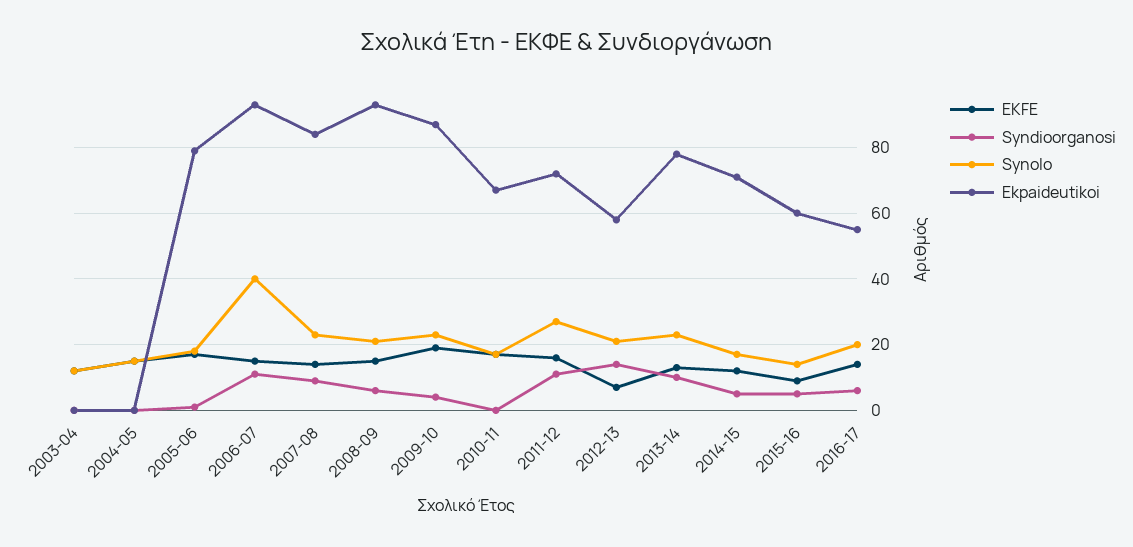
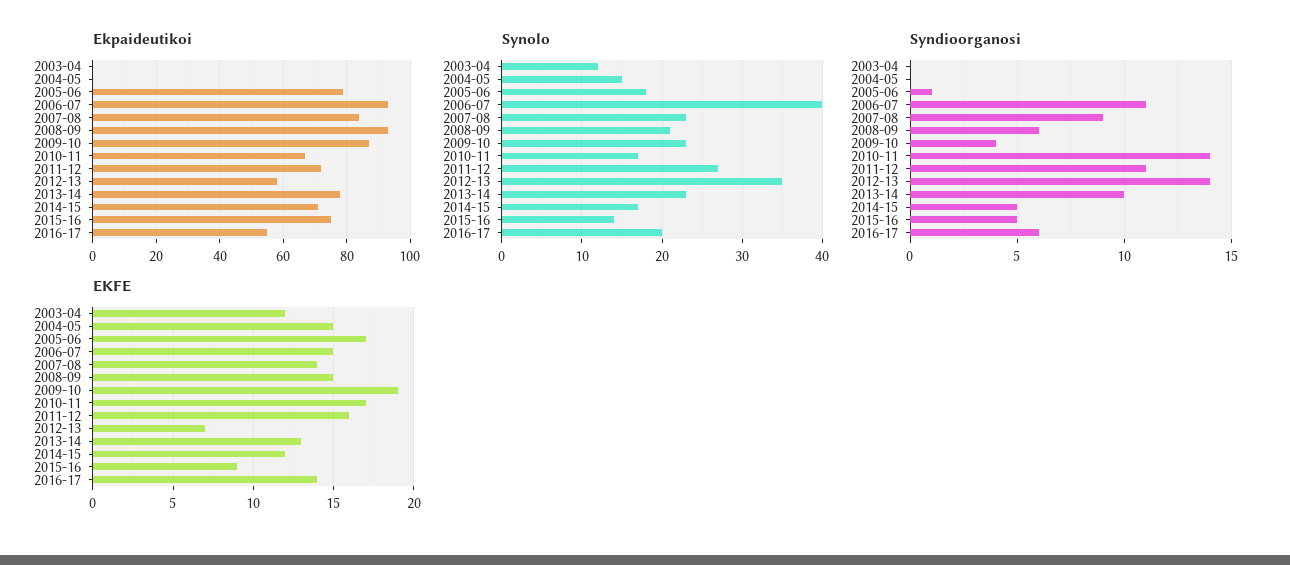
  {
    "EKFE": {
      "2003-04": 12,
      "2004-05": 15,
      "2005-06": 17,
      "2006-07": 15,
      "2007-08": 14,
      "2008-09": 15,
      "2009-10": 19,
      "2010-11": 17,
      "2011-12": 16,
      "2012-13": 7,
      "2013-14": 13,
      "2014-15": 12,
      "2015-16": 9,
      "2016-17": 14
    },
    "Syndioorganosi": {
      "2003-04": 0,
      "2004-05": 0,
      "2005-06": 1,
      "2006-07": 11,
      "2007-08": 9,
      "2008-09": 6,
      "2009-10": 4,
-     "2010-11": 0,
+     "2010-11": 14,
      "2011-12": 11,
      "2012-13": 14,
      "2013-14": 10,
      "2014-15": 5,
      "2015-16": 5,
      "2016-17": 6
    },
    "Synolo": {
      "2003-04": 12,
      "2004-05": 15,
      "2005-06": 18,
      "2006-07": 40,
      "2007-08": 23,
      "2008-09": 21,
      "2009-10": 23,
      "2010-11": 17,
      "2011-12": 27,
-     "2012-13": 20,
+     "2012-13": 35,
      "2013-14": 23,
      "2014-15": 17,
      "2015-16": 14,
      "2016-17": 20
    },
    "Ekpaideutikoi": {
      "2003-04": 0,
      "2004-05": 0,
      "2005-06": 80,
      "2006-07": 95,
      "2007-08": 85,
      "2008-09": 95,
      "2009-10": 85,
      "2010-11": 65,
      "2011-12": 70,
      "2012-13": 60,
      "2013-14": 80,
      "2014-15": 70,
-     "2015-16": 60,
+     "2015-16": 75,
      "2016-17": 55
    }
  }

